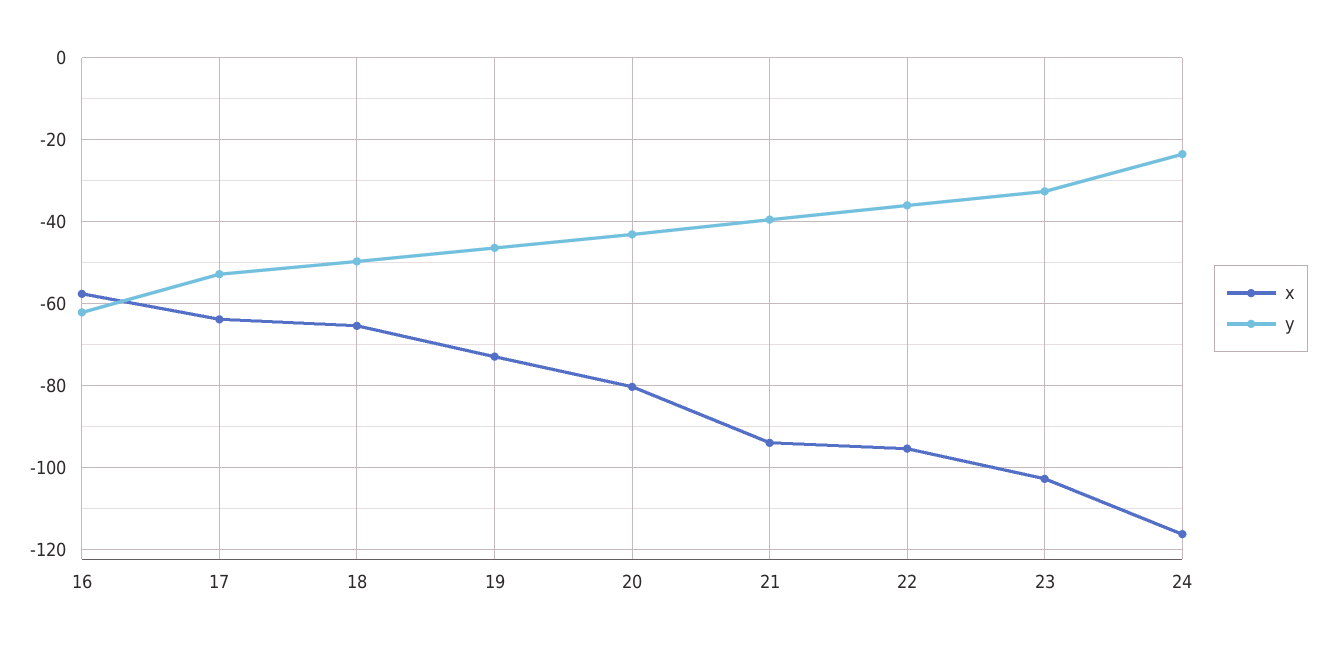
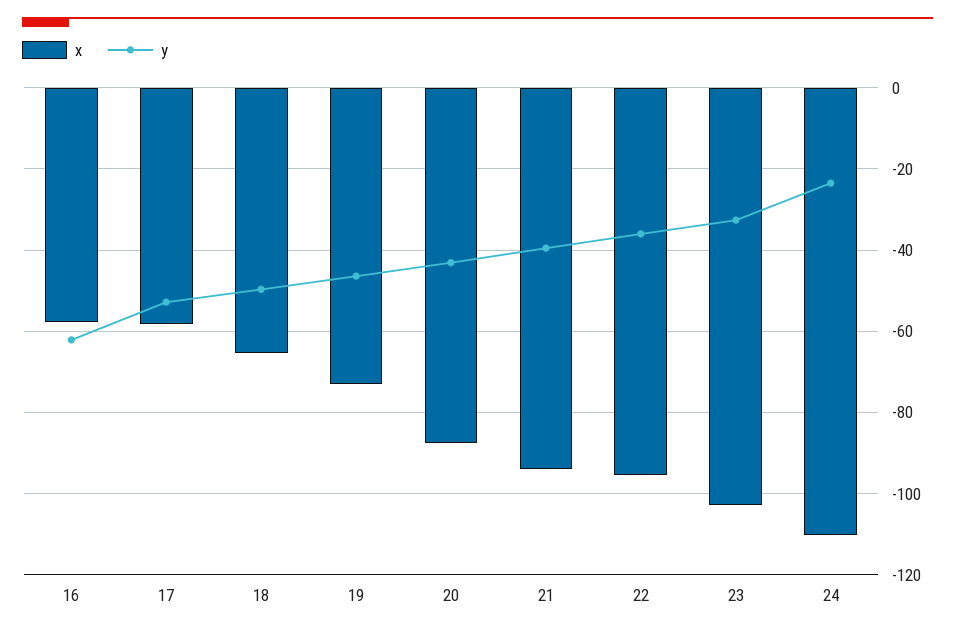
  {
    "x": {
      "16": -58,
-     "17": -64,
+     "17": -58,
      "18": -66,
      "19": -72,
-     "20": -80,
+     "20": -88,
      "21": -94,
      "22": -96,
      "23": -102,
-     "24": -116
+     "24": -110
    },
    "y": {
      "16": -62,
      "17": -52,
      "18": -50,
      "19": -46,
      "20": -44,
      "21": -40,
      "22": -36,
      "23": -32,
      "24": -24
    }
  }

